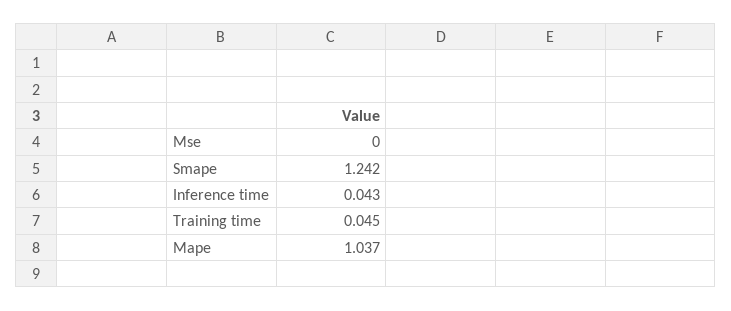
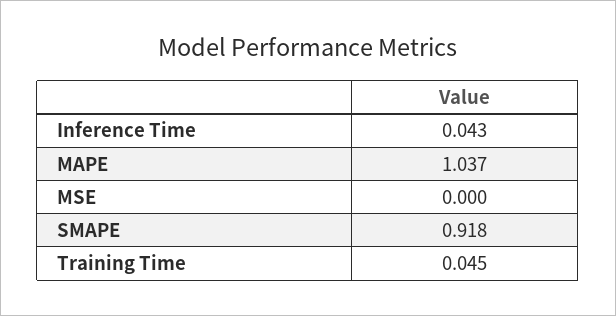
  {
    "Mse": 0,
-   "Smape": 1.242,
+   "Smape": 0.918,
    "Inference time": 0.043,
    "Training time": 0.045,
    "Mape": 1.037
  }

